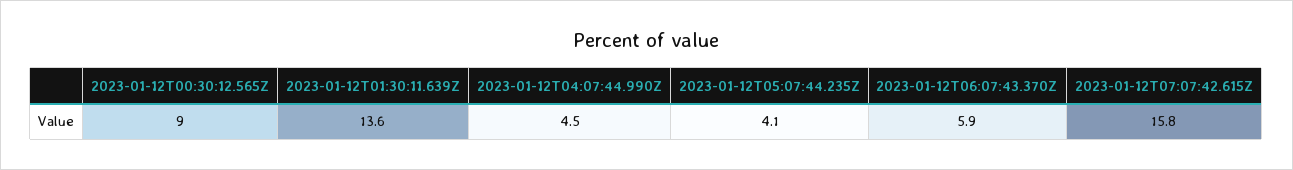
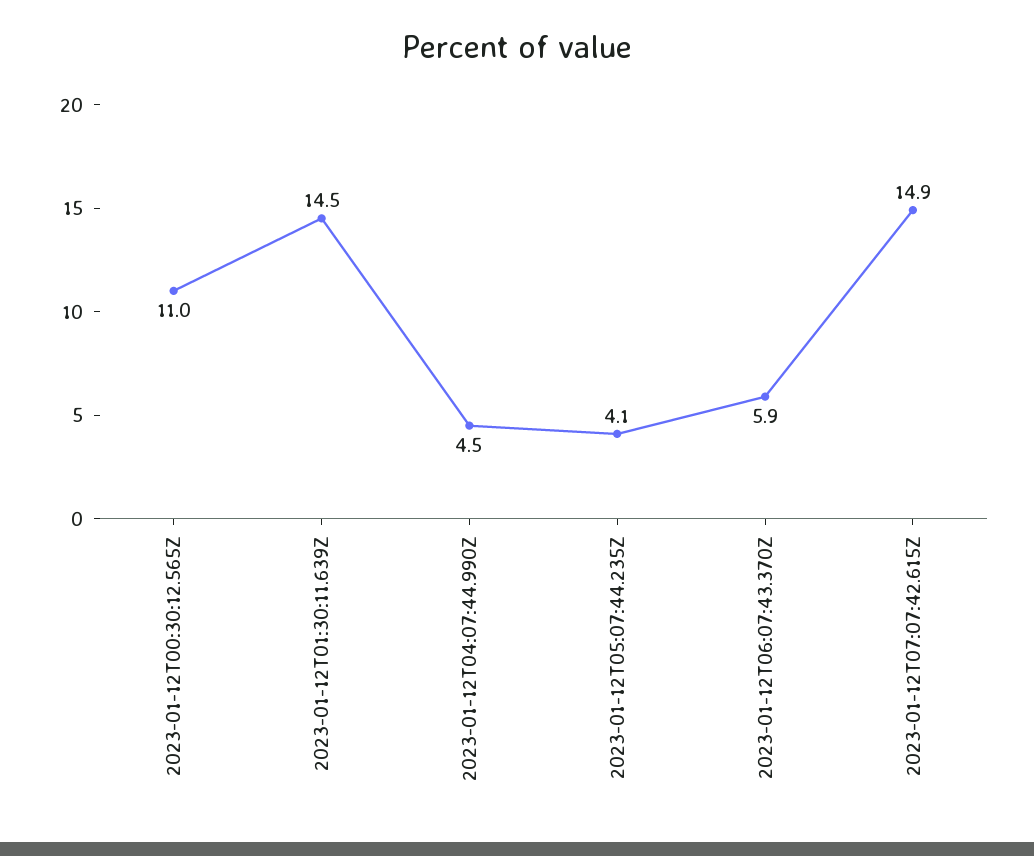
  {
-   "2023-01-12T00:30:12.565Z": 9,
+   "2023-01-12T00:30:12.565Z": 11,
-   "2023-01-12T01:30:11.639Z": 13.6,
+   "2023-01-12T01:30:11.639Z": 14.5,
    "2023-01-12T04:07:44.990Z": 4.5,
    "2023-01-12T05:07:44.235Z": 4.1,
    "2023-01-12T06:07:43.370Z": 5.9,
-   "2023-01-12T07:07:42.615Z": 15.8
+   "2023-01-12T07:07:42.615Z": 14.9
  }

